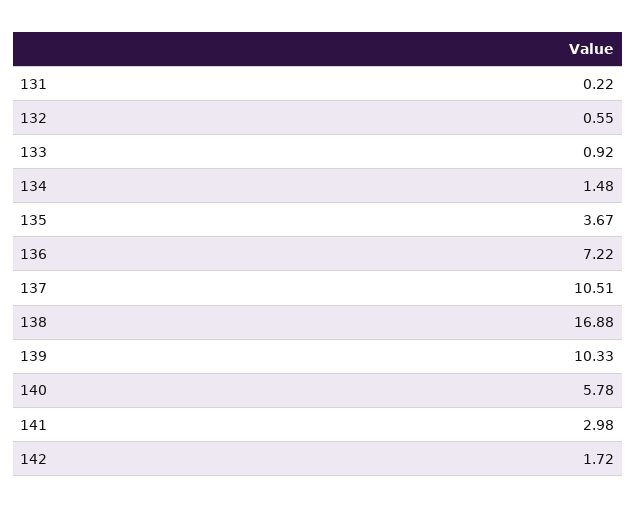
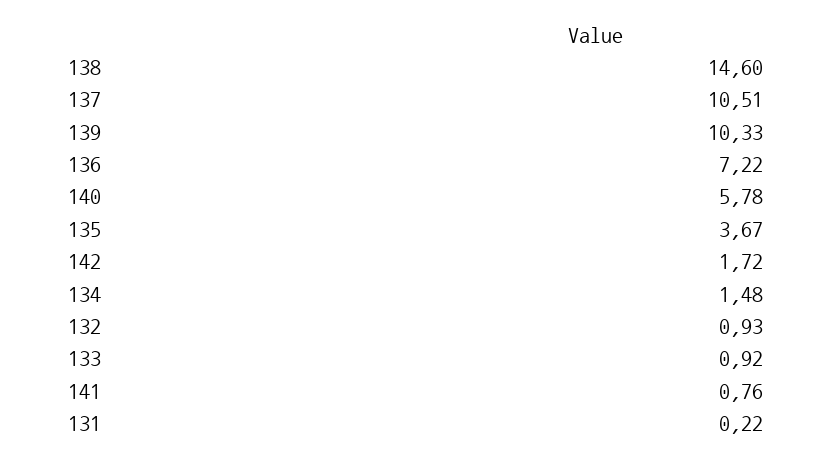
  {
    "131": 0.22,
-   "132": 0.55,
+   "132": 0.93,
    "133": 0.92,
    "134": 1.48,
    "135": 3.67,
    "136": 7.22,
    "137": 10.51,
-   "138": 16.88,
+   "138": 14.6,
    "139": 10.33,
    "140": 5.78,
-   "141": 2.98,
+   "141": 0.76,
    "142": 1.72
  }

